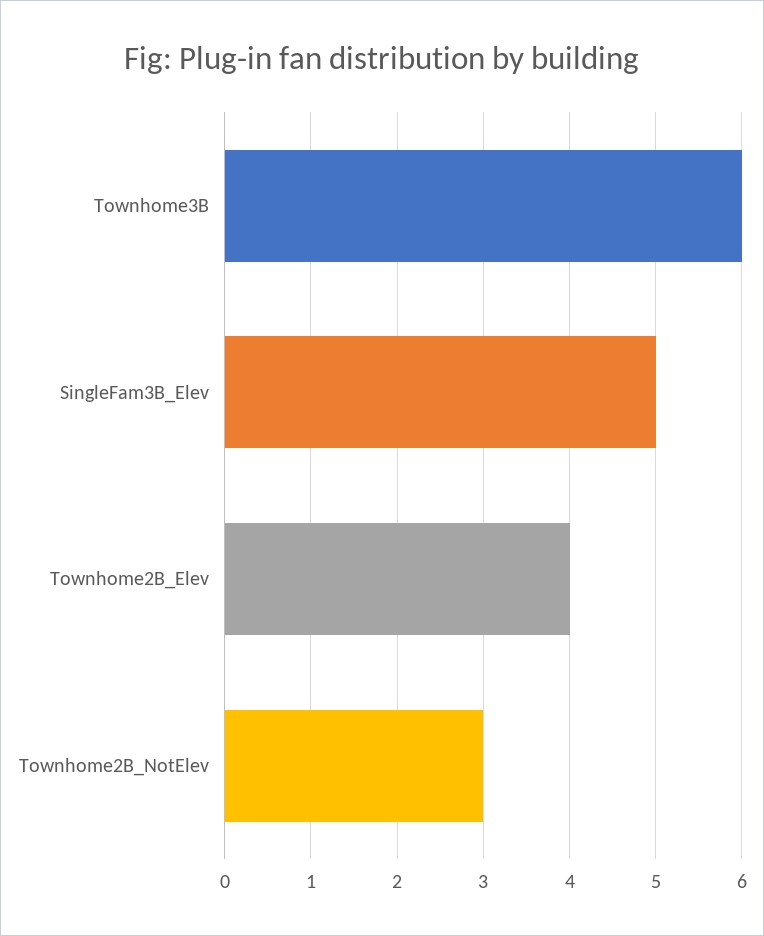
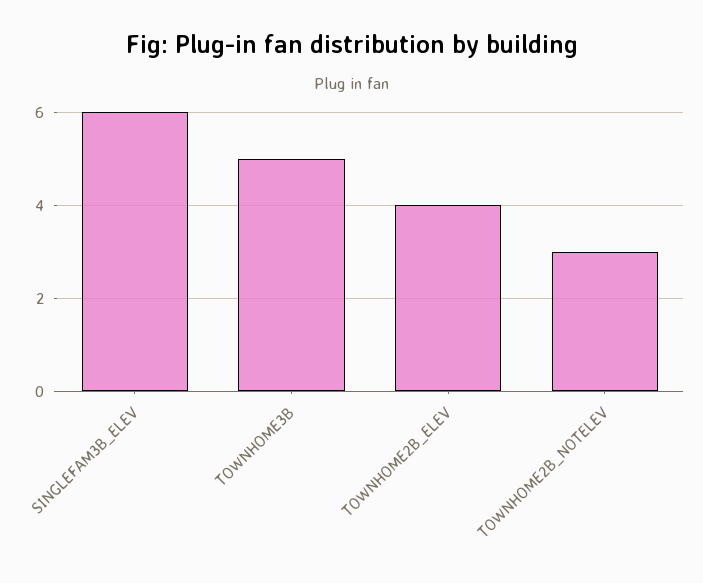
  {
-   "Townhome3B": 6,
+   "Townhome3B": 5,
-   "SingleFam3B_Elev": 5,
+   "SingleFam3B_Elev": 6,
    "Townhome2B_Elev": 4,
    "Townhome2B_NotElev": 3
  }

